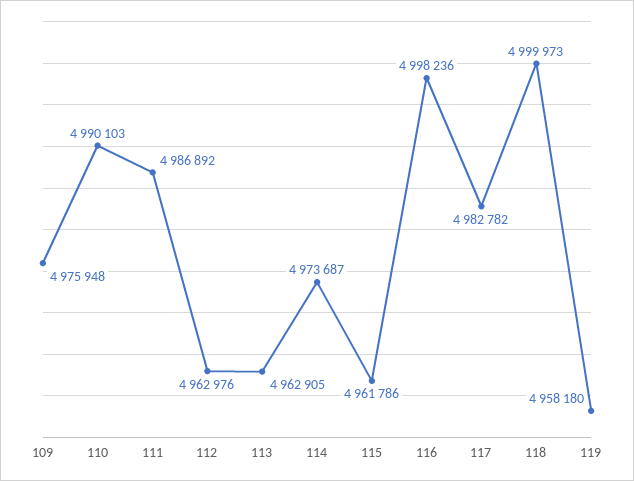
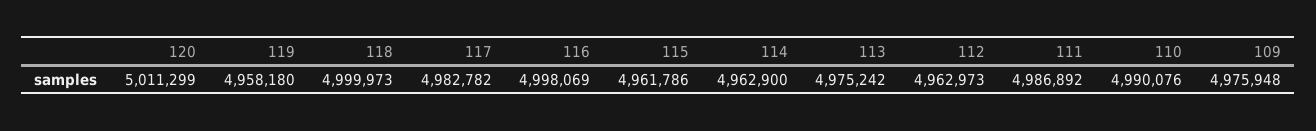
  {
    "109": 4975948,
-   "110": 4990103,
+   "110": 4990076,
    "111": 4986892,
-   "112": 4962976,
+   "112": 4962973,
-   "113": 4962905,
+   "113": 4975242,
-   "114": 4973687,
+   "114": 4962900,
    "115": 4961786,
-   "116": 4998236,
+   "116": 4998069,
    "117": 4982782,
    "118": 4999973,
-   "119": 4958180
+   "119": 4958180,
+   "120": 5011299
  }

